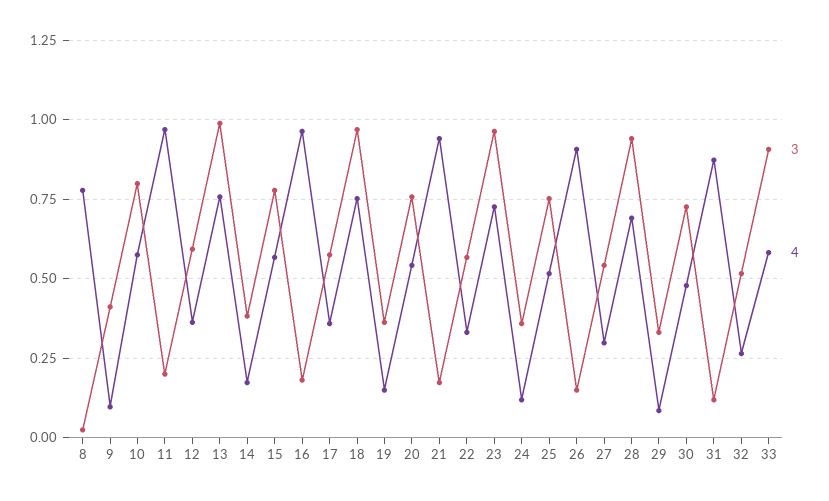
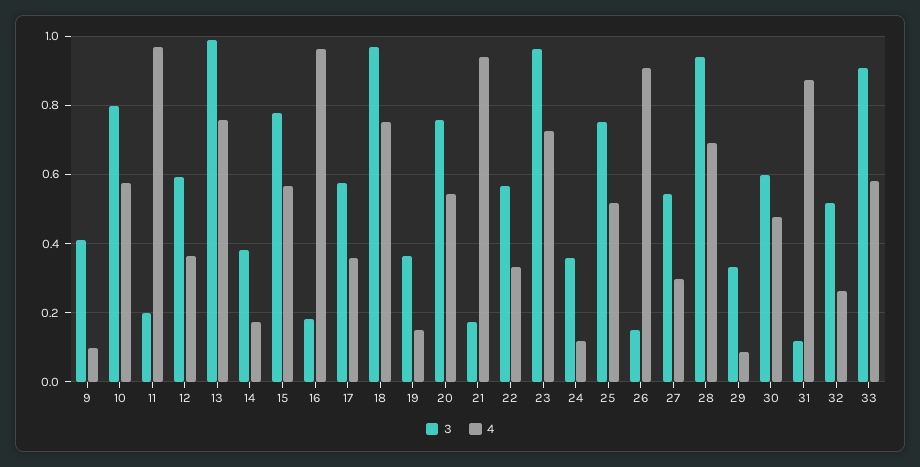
  {
    "3": {
-     "8": 0.025,
      "9": 0.42,
      "10": 0.8,
      "11": 0.2,
      "12": 0.6,
      "13": 0.98,
      "14": 0.38,
      "15": 0.78,
      "16": 0.18,
      "17": 0.58,
      "18": 0.96,
      "19": 0.36,
      "20": 0.76,
      "21": 0.18,
      "22": 0.56,
      "23": 0.96,
      "24": 0.36,
      "25": 0.76,
      "26": 0.14,
      "27": 0.54,
      "28": 0.94,
      "29": 0.34,
-     "30": 0.725,
+     "30": 0.6,
      "31": 0.12,
      "32": 0.52,
      "33": 0.9
    },
    "4": {
-     "8": 0.775,
      "9": 0.1,
      "10": 0.58,
      "11": 0.96,
      "12": 0.36,
      "13": 0.76,
      "14": 0.18,
      "15": 0.56,
      "16": 0.96,
      "17": 0.36,
      "18": 0.76,
      "19": 0.14,
      "20": 0.54,
      "21": 0.94,
      "22": 0.34,
      "23": 0.72,
      "24": 0.12,
      "25": 0.52,
      "26": 0.9,
      "27": 0.3,
      "28": 0.7,
      "29": 0.08,
      "30": 0.48,
      "31": 0.88,
      "32": 0.26,
      "33": 0.58
    }
  }

